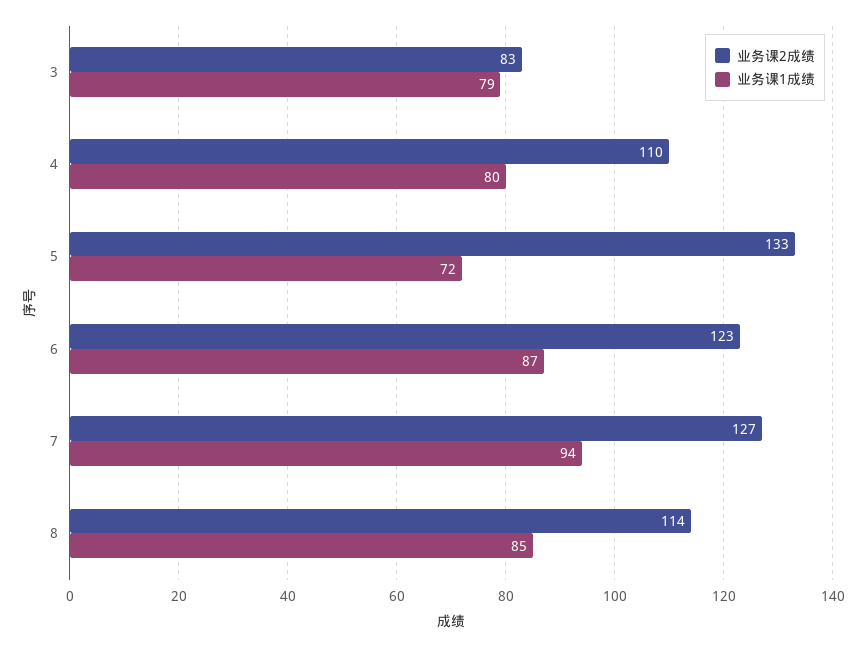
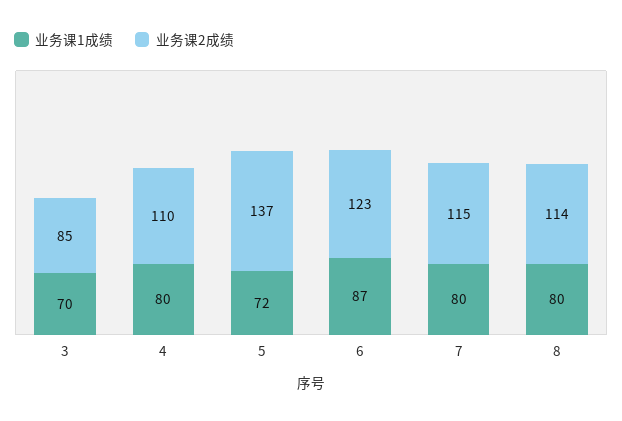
  {
    "业务课2成绩": {
-     "3": 83,
+     "3": 85,
      "4": 110,
-     "5": 133,
+     "5": 137,
      "6": 123,
-     "7": 127,
+     "7": 115,
      "8": 114
    },
    "业务课1成绩": {
-     "3": 79,
+     "3": 70,
      "4": 80,
      "5": 72,
      "6": 87,
-     "7": 94,
+     "7": 80,
-     "8": 85
+     "8": 80
    }
  }

